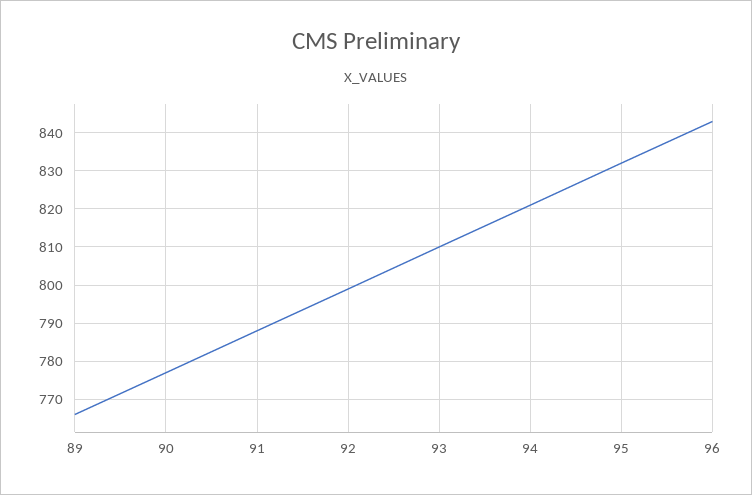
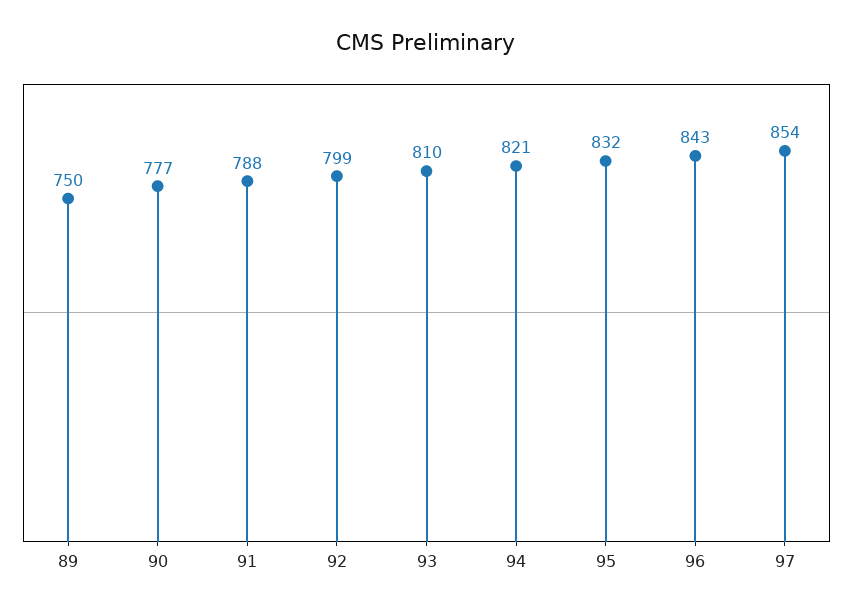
  {
-   "89": 765,
+   "89": 750,
    "90": 777,
    "91": 788,
    "92": 799,
    "93": 810,
    "94": 821,
    "95": 832,
-   "96": 843
+   "96": 843,
+   "97": 854
  }

